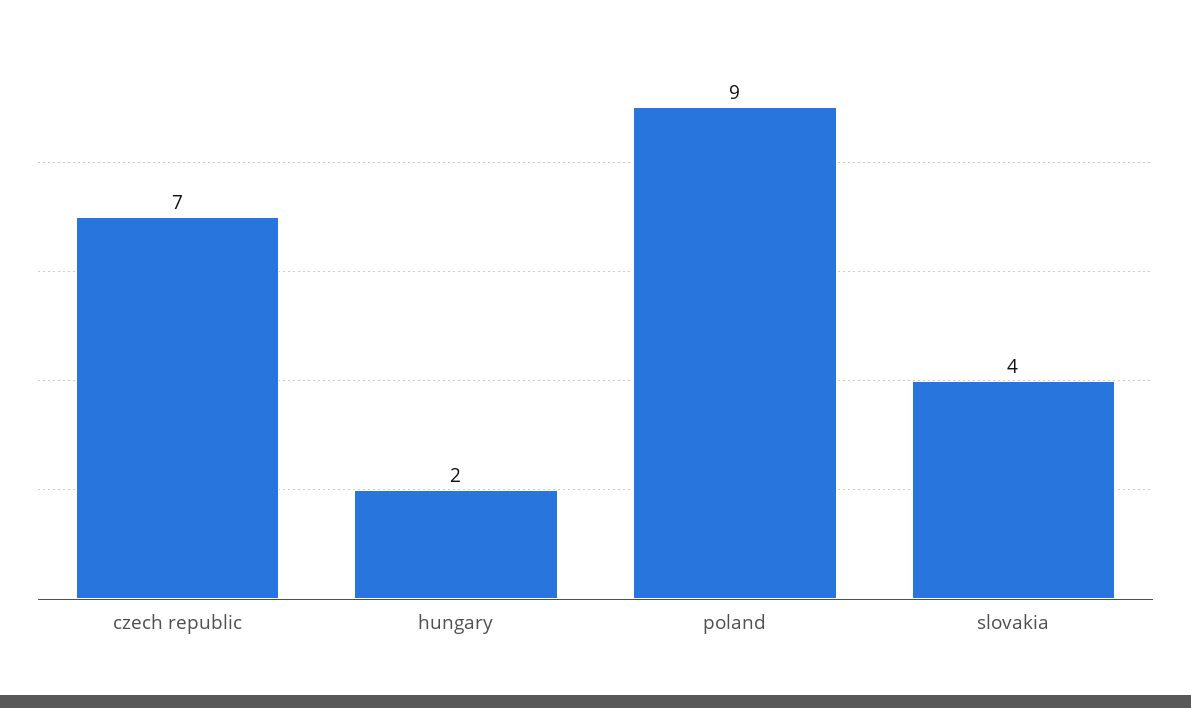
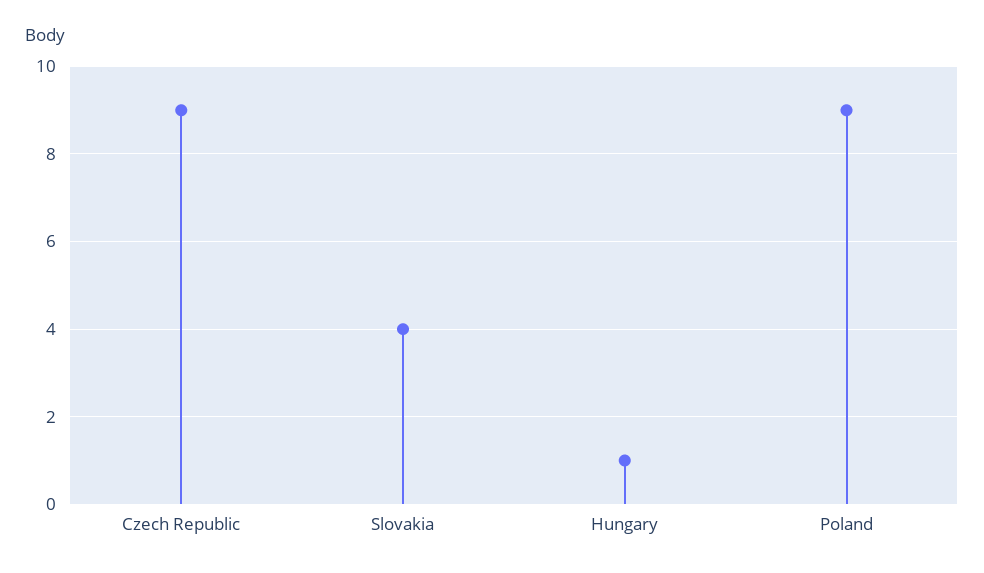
  {
-   "czech republic": 7,
+   "czech republic": 9,
-   "hungary": 2,
+   "hungary": 1,
    "poland": 9,
    "slovakia": 4
  }

